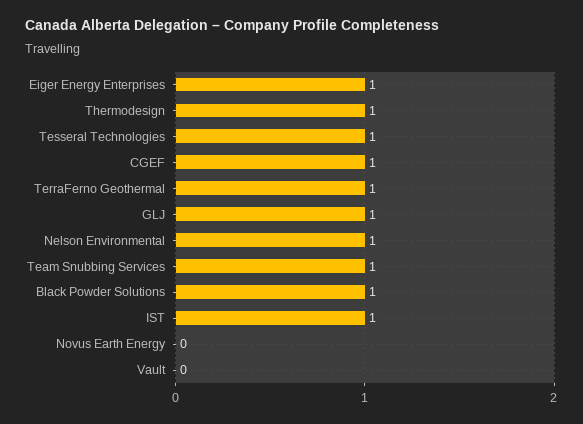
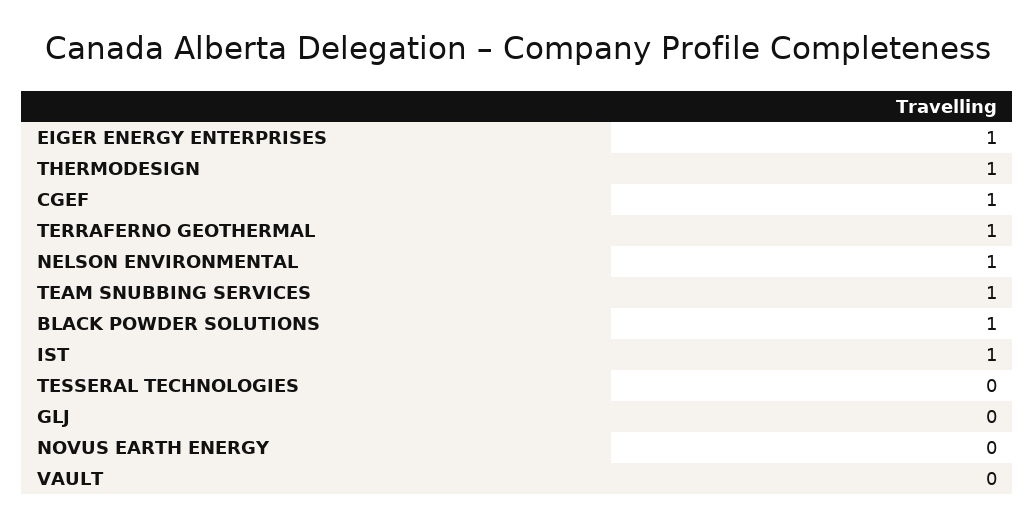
  {
    "Eiger Energy Enterprises": 1,
    "Thermodesign": 1,
-   "Tesseral Technologies": 1,
+   "Tesseral Technologies": 0,
    "CGEF": 1,
    "TerraFerno Geothermal": 1,
-   "GLJ": 1,
+   "GLJ": 0,
    "Nelson Environmental": 1,
    "Team Snubbing Services": 1,
    "Black Powder Solutions": 1,
    "IST": 1,
    "Novus Earth Energy": 0,
    "Vault": 0
  }

